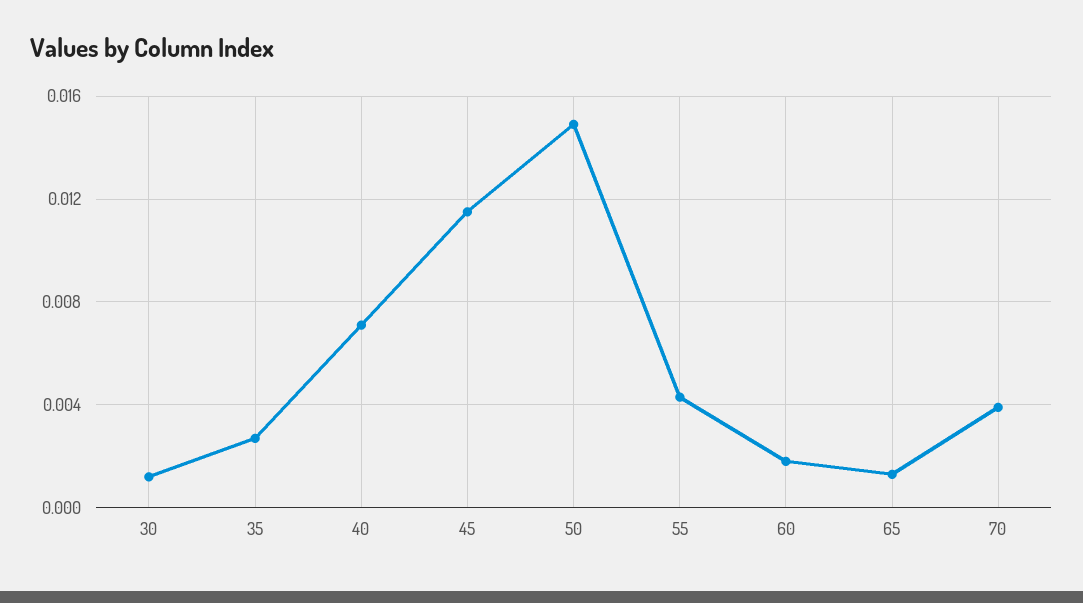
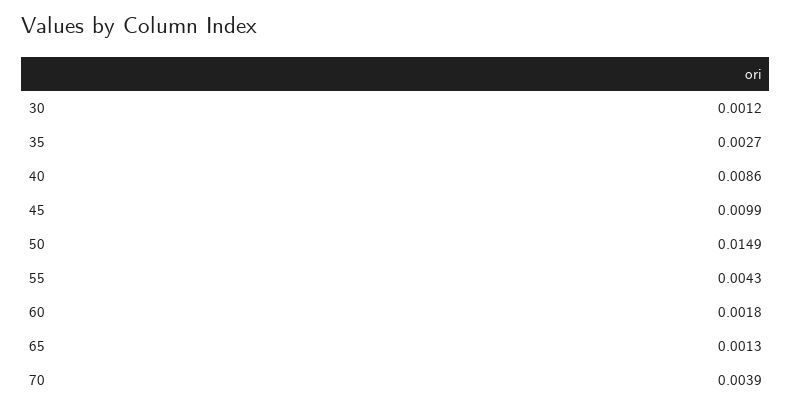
  {
    "30": 0.0012,
    "35": 0.0027,
-   "40": 0.007,
+   "40": 0.0086,
-   "45": 0.0115,
+   "45": 0.0099,
    "50": 0.0149,
    "55": 0.0043,
    "60": 0.0018,
    "65": 0.0013,
    "70": 0.0039
  }

